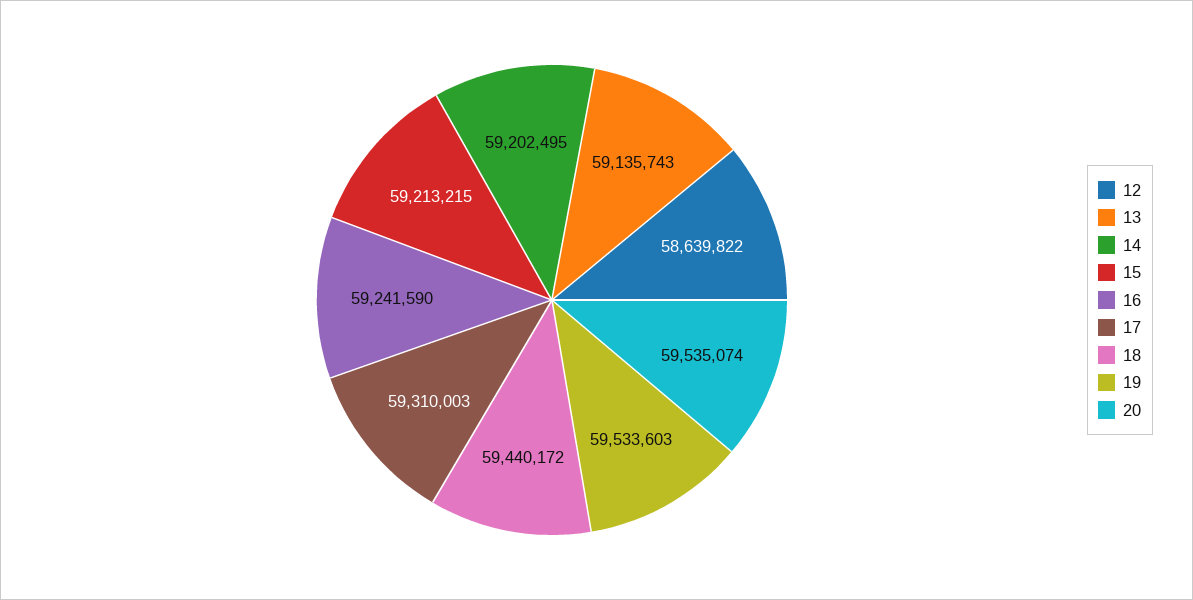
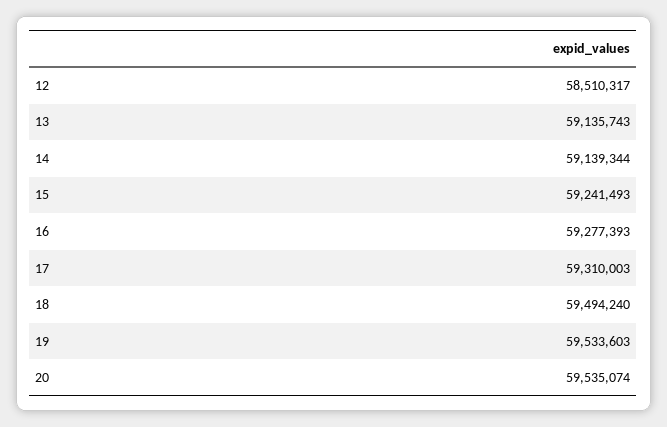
  {
-   "12": 58639822,
+   "12": 58510317,
    "13": 59135743,
-   "14": 59202495,
+   "14": 59139344,
-   "15": 59213215,
+   "15": 59241493,
-   "16": 59241590,
+   "16": 59277393,
    "17": 59310003,
-   "18": 59440172,
+   "18": 59494240,
    "19": 59533603,
    "20": 59535074
  }

